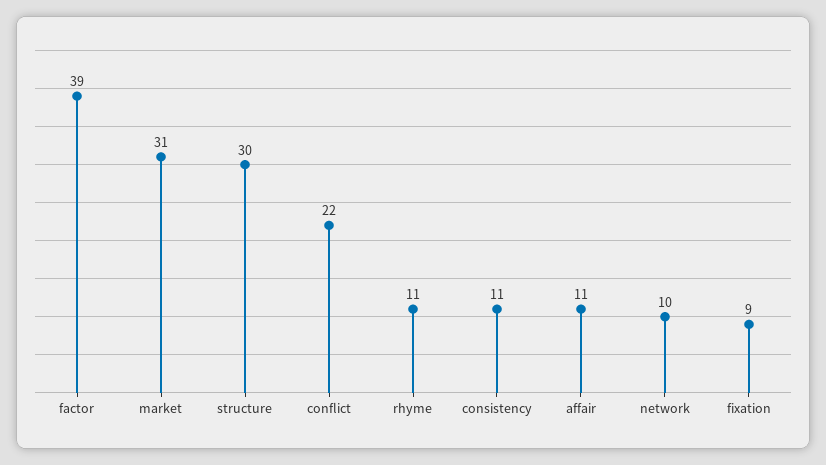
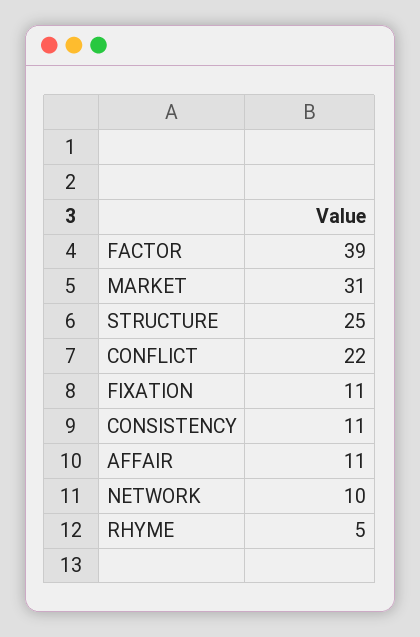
  {
    "factor": 39,
    "market": 31,
-   "structure": 30,
+   "structure": 25,
    "conflict": 22,
-   "rhyme": 11,
+   "rhyme": 5,
    "consistency": 11,
    "affair": 11,
    "network": 10,
-   "fixation": 9
+   "fixation": 11
  }

